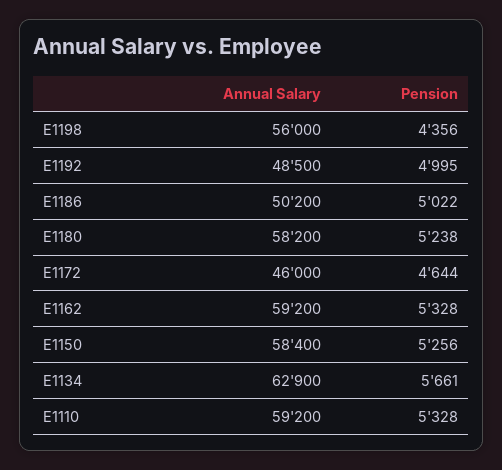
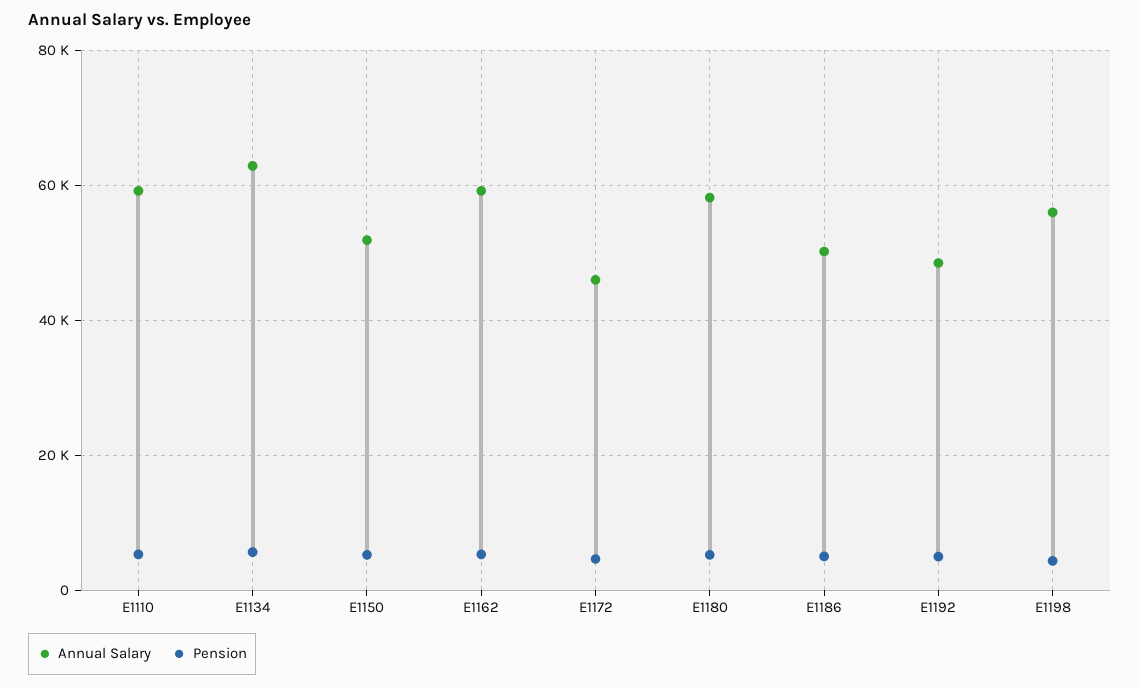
  {
    "Annual Salary": {
      "E1198": 56000,
      "E1192": 48500,
      "E1186": 50200,
      "E1180": 58200,
      "E1172": 46000,
      "E1162": 59200,
-     "E1150": 58400,
+     "E1150": 52000,
      "E1134": 62900,
      "E1110": 59200
    },
    "Pension": {
      "E1198": 4356,
      "E1192": 4995,
      "E1186": 5022,
      "E1180": 5238,
      "E1172": 4644,
      "E1162": 5328,
      "E1150": 5256,
      "E1134": 5661,
      "E1110": 5328
    }
  }

